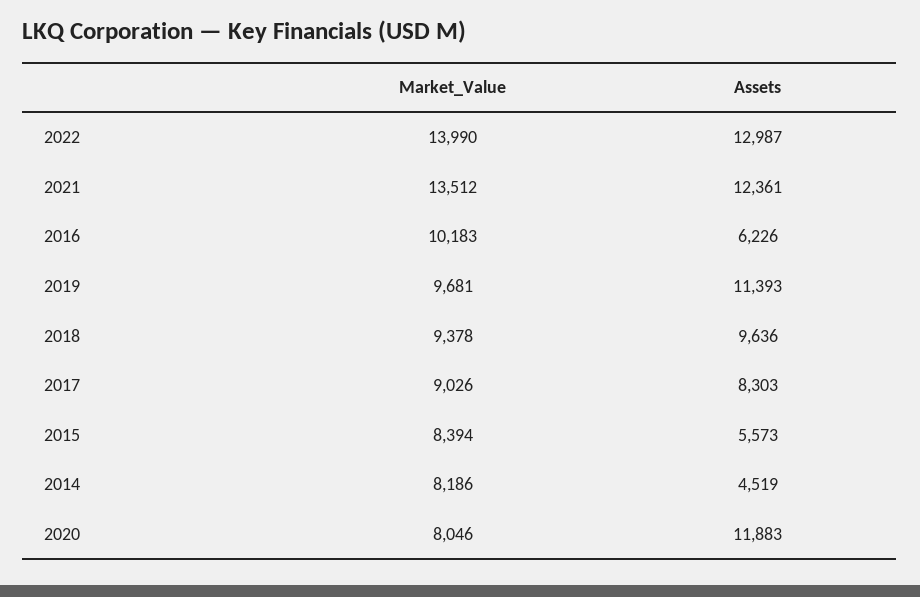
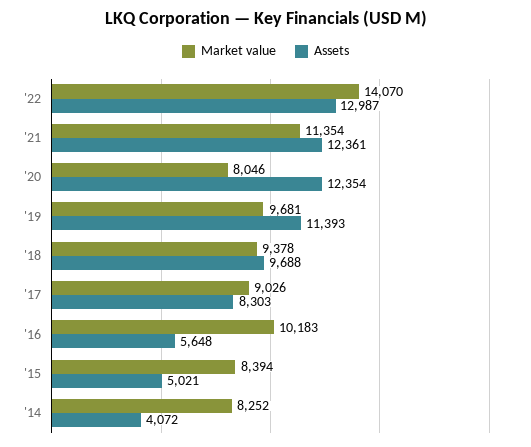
  {
    "Market_Value": {
-     "2022": 13990,
+     "2022": 14070,
-     "2021": 13512,
+     "2021": 11354,
      "2016": 10183,
      "2019": 9681,
      "2018": 9378,
      "2017": 9026,
      "2015": 8394,
-     "2014": 8186,
+     "2014": 8252,
      "2020": 8046
    },
    "Assets": {
      "2022": 12987,
      "2021": 12361,
-     "2016": 6226,
+     "2016": 5648,
      "2019": 11393,
-     "2018": 9636,
+     "2018": 9688,
      "2017": 8303,
-     "2015": 5573,
+     "2015": 5021,
-     "2014": 4519,
+     "2014": 4072,
-     "2020": 11883
+     "2020": 12354
    }
  }

